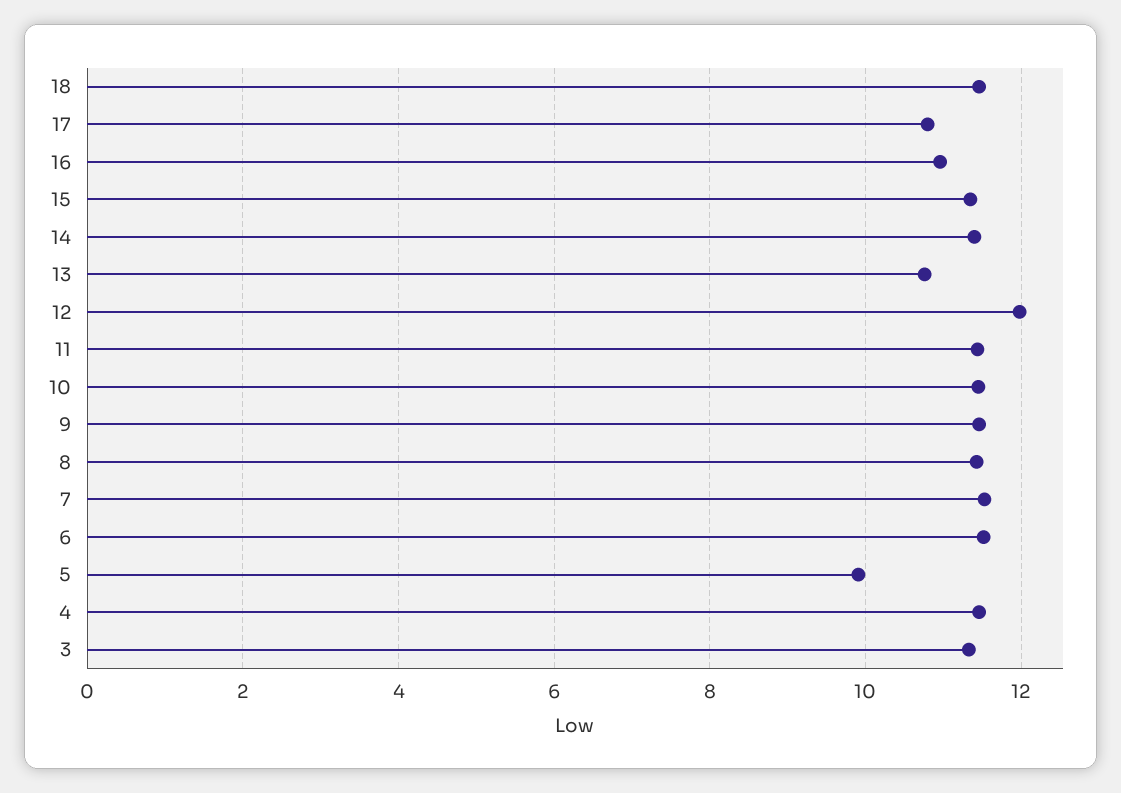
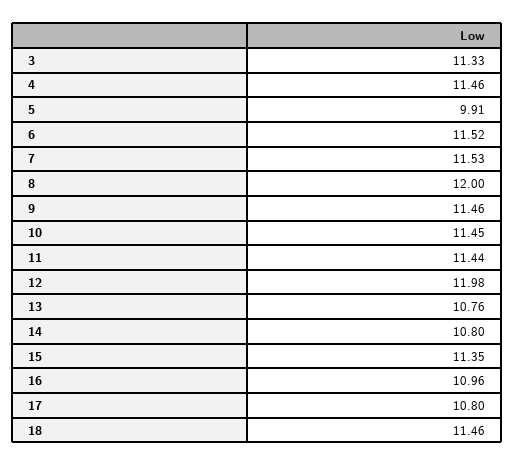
  {
    "18": 11.46,
    "17": 10.8,
    "16": 10.96,
    "15": 11.35,
-   "14": 11.4,
+   "14": 10.8,
    "13": 10.76,
    "12": 11.98,
    "11": 11.44,
    "10": 11.45,
    "9": 11.46,
-   "8": 11.4,
+   "8": 12,
    "7": 11.53,
    "6": 11.52,
    "5": 9.91,
    "4": 11.46,
    "3": 11.33
  }

